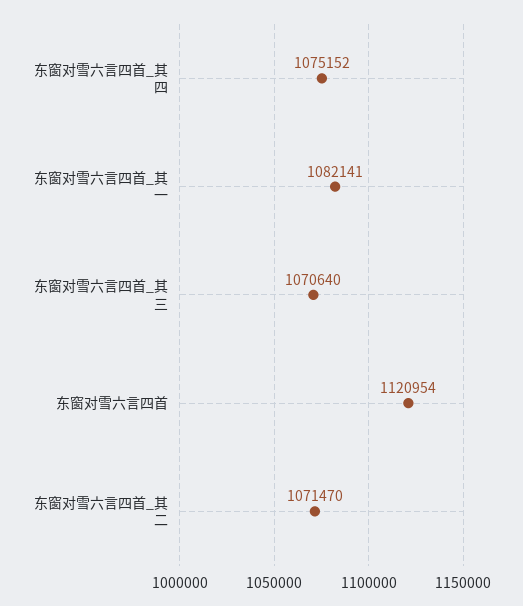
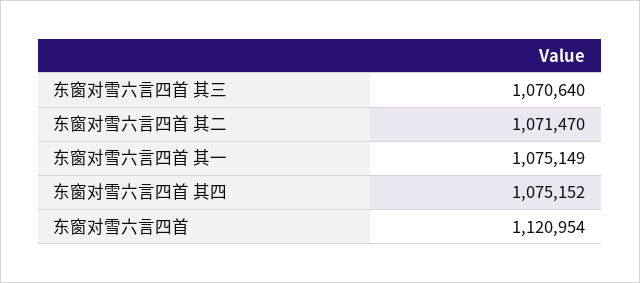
  {
    "东窗对雪六言四首_其四": 1075152,
-   "东窗对雪六言四首_其一": 1082141,
+   "东窗对雪六言四首_其一": 1075149,
    "东窗对雪六言四首_其三": 1070640,
    "东窗对雪六言四首": 1120954,
    "东窗对雪六言四首_其二": 1071470
  }

